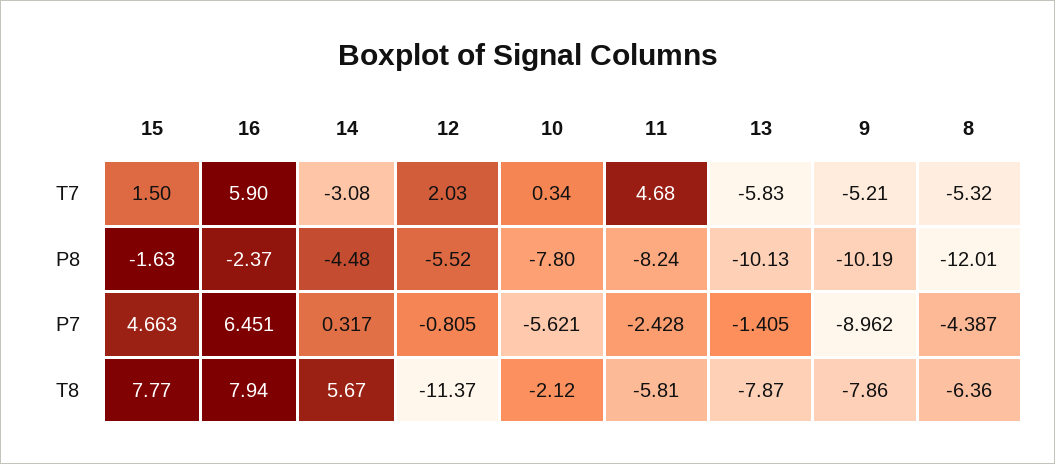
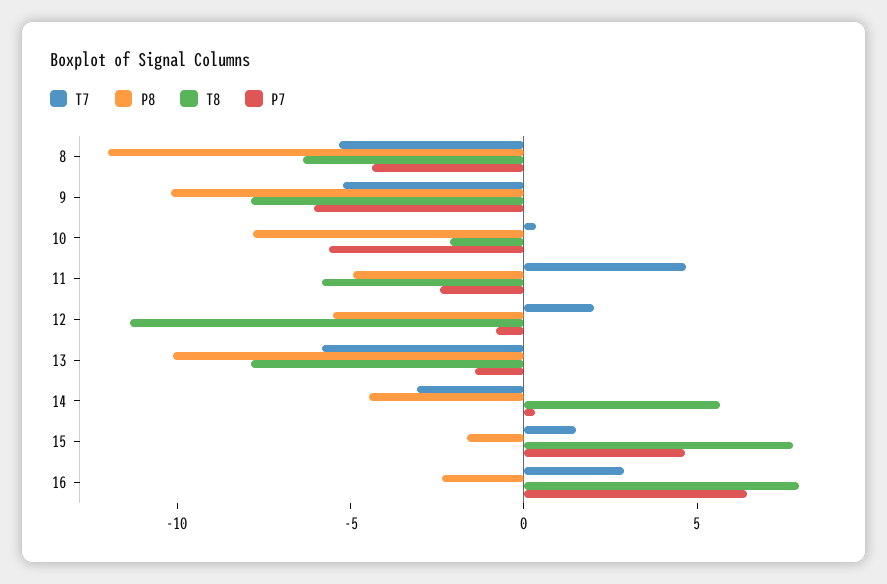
  {
    "T7": {
      "15": 1.5,
-     "16": 5.9,
+     "16": 3,
      "14": -3.08,
      "12": 2.03,
      "10": 0.34,
      "11": 4.68,
      "13": -5.83,
      "9": -5.21,
      "8": -5.32
    },
    "P8": {
      "15": -1.63,
      "16": -2.37,
      "14": -4.48,
      "12": -5.52,
      "10": -7.8,
-     "11": -8.24,
+     "11": -5,
      "13": -10.13,
      "9": -10.19,
      "8": -12.01
    },
    "P7": {
      "15": 4.663,
      "16": 6.451,
      "14": 0.317,
      "12": -0.805,
      "10": -5.621,
      "11": -2.428,
      "13": -1.405,
-     "9": -8.962,
+     "9": -6,
      "8": -4.387
    },
    "T8": {
      "15": 7.77,
      "16": 7.94,
      "14": 5.67,
      "12": -11.37,
      "10": -2.12,
      "11": -5.81,
      "13": -7.87,
      "9": -7.86,
      "8": -6.36
    }
  }

